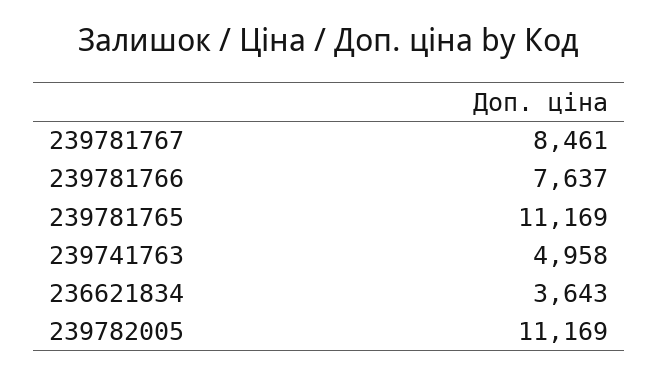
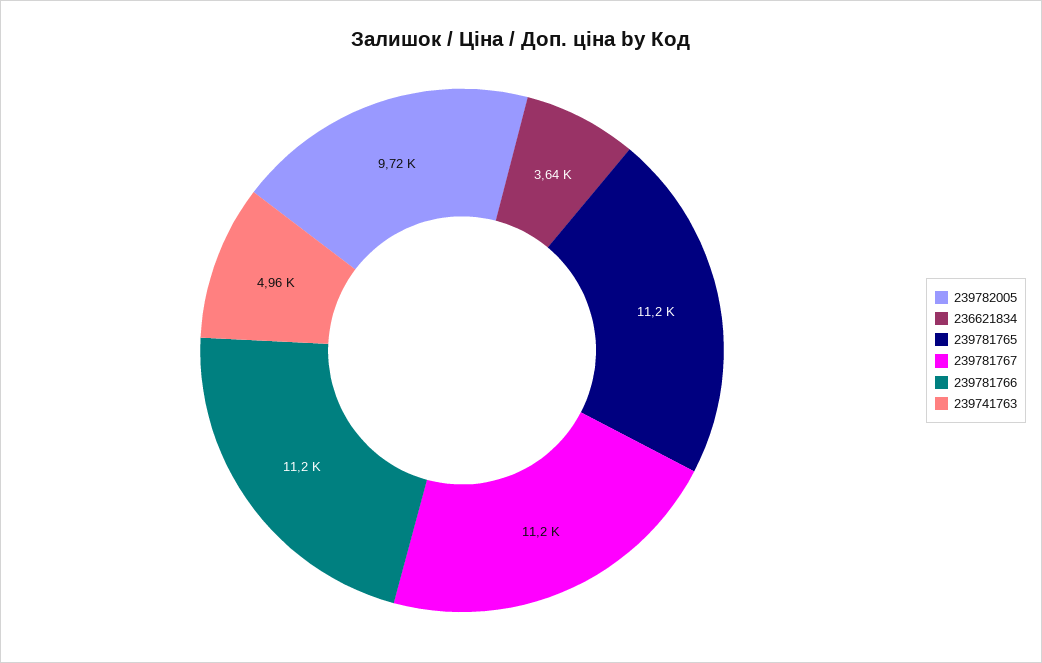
  {
-   "239781767": 8461,
+   "239781767": 11200,
-   "239781766": 7637,
+   "239781766": 11200,
    "239781765": 11169,
    "239741763": 4958,
    "236621834": 3643,
-   "239782005": 11169
+   "239782005": 9720
  }

